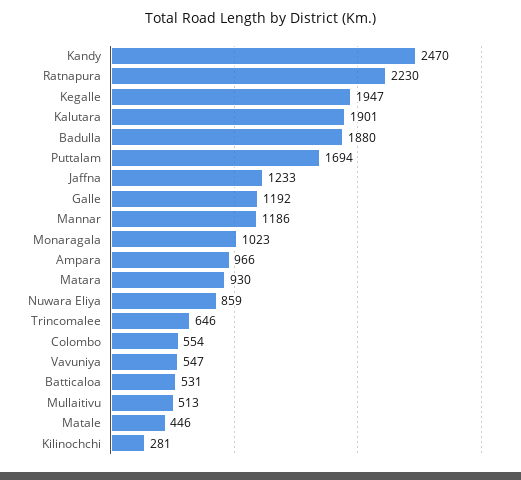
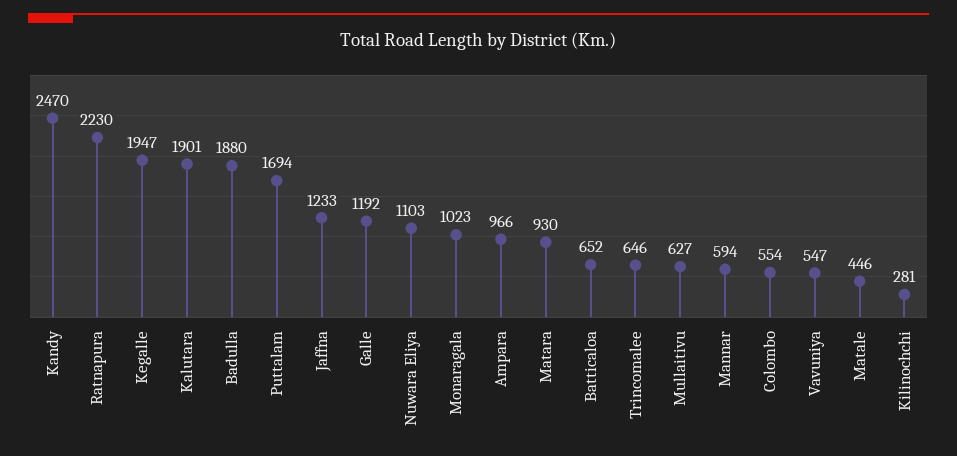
  {
    "Kandy": 2470,
    "Ratnapura": 2230,
    "Kegalle": 1947,
    "Kalutara": 1901,
    "Badulla": 1880,
    "Puttalam": 1694,
    "Jaffna": 1233,
    "Galle": 1192,
-   "Mannar": 1186,
+   "Mannar": 594,
    "Monaragala": 1023,
    "Ampara": 966,
    "Matara": 930,
-   "Nuwara Eliya": 859,
+   "Nuwara Eliya": 1103,
    "Trincomalee": 646,
    "Colombo": 554,
    "Vavuniya": 547,
-   "Batticaloa": 531,
+   "Batticaloa": 652,
-   "Mullaitivu": 513,
+   "Mullaitivu": 627,
    "Matale": 446,
    "Kilinochchi": 281
  }

